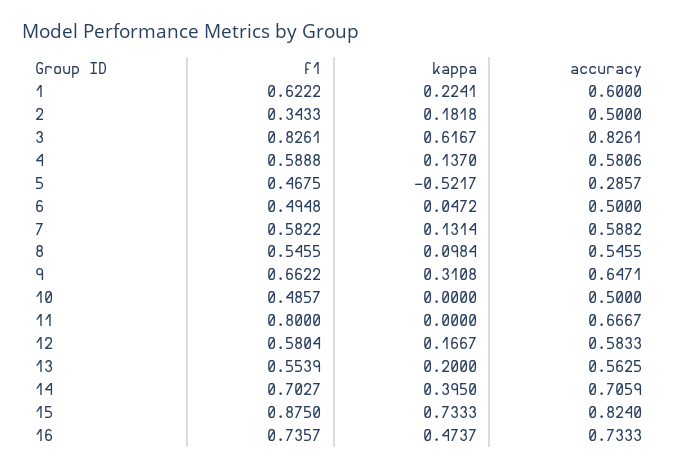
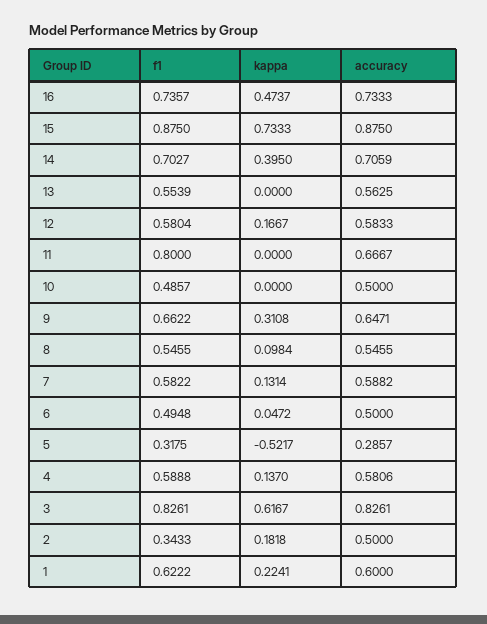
  {
    "f1": {
      "1": 0.6222,
      "2": 0.3433,
      "3": 0.8261,
      "4": 0.5888,
-     "5": 0.4675,
+     "5": 0.3175,
      "6": 0.4948,
      "7": 0.5822,
      "8": 0.5455,
      "9": 0.6622,
      "10": 0.4857,
      "11": 0.8,
      "12": 0.5804,
      "13": 0.5539,
      "14": 0.7027,
      "15": 0.875,
      "16": 0.7357
    },
    "kappa": {
      "1": 0.2241,
      "2": 0.1818,
      "3": 0.6167,
      "4": 0.137,
      "5": -0.5217,
      "6": 0.0472,
      "7": 0.1314,
      "8": 0.0984,
      "9": 0.3108,
      "10": 0,
      "11": 0,
      "12": 0.1667,
-     "13": 0.2,
+     "13": 0,
      "14": 0.395,
      "15": 0.7333,
      "16": 0.4737
    },
    "accuracy": {
      "1": 0.6,
      "2": 0.5,
      "3": 0.8261,
      "4": 0.5806,
      "5": 0.2857,
      "6": 0.5,
      "7": 0.5882,
      "8": 0.5455,
      "9": 0.6471,
      "10": 0.5,
      "11": 0.6667,
      "12": 0.5833,
      "13": 0.5625,
      "14": 0.7059,
-     "15": 0.824,
+     "15": 0.875,
      "16": 0.7333
    }
  }

